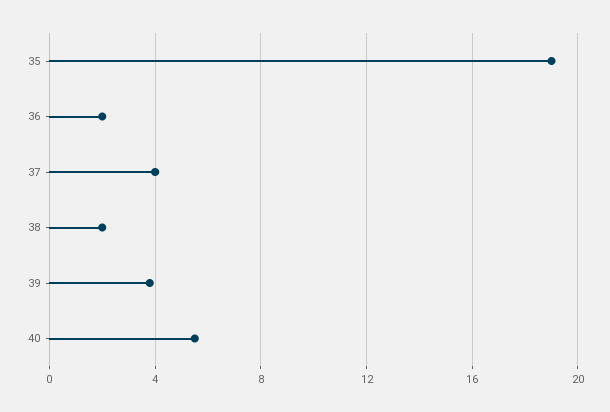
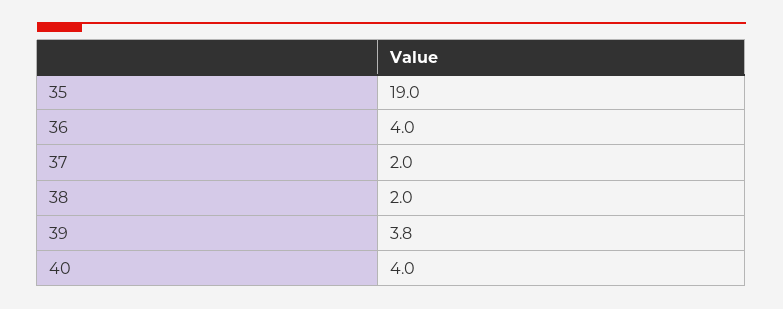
  {
    "35": 19,
-   "36": 2,
+   "36": 4,
-   "37": 4,
+   "37": 2,
    "38": 2,
    "39": 3.8,
-   "40": 5.5
+   "40": 4
  }

